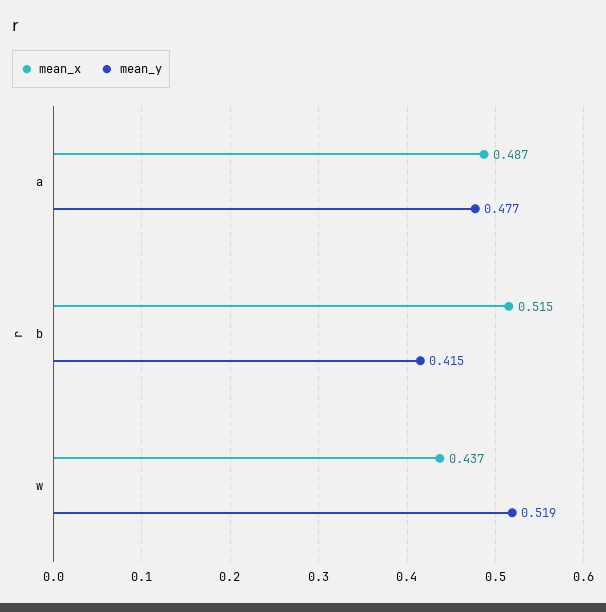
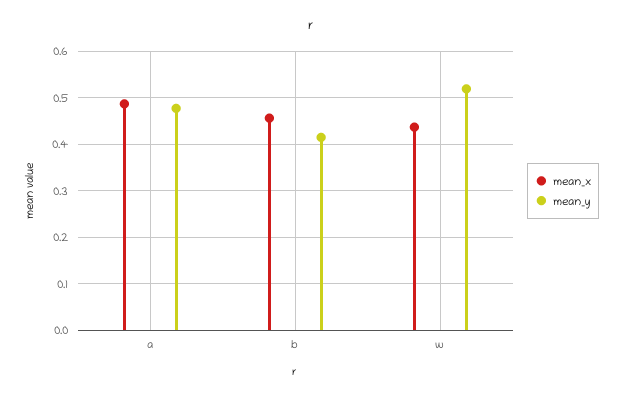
  {
    "mean_x": {
      "a": 0.487,
-     "b": 0.515,
+     "b": 0.46,
      "w": 0.437
    },
    "mean_y": {
      "a": 0.477,
      "b": 0.415,
      "w": 0.519
    }
  }

